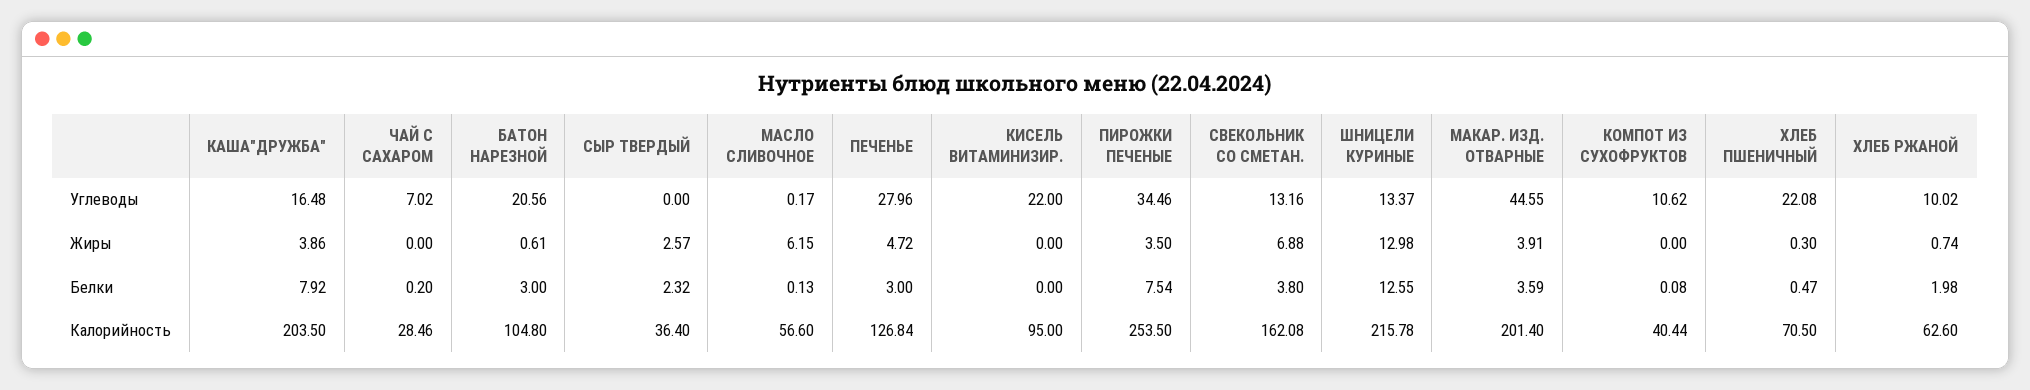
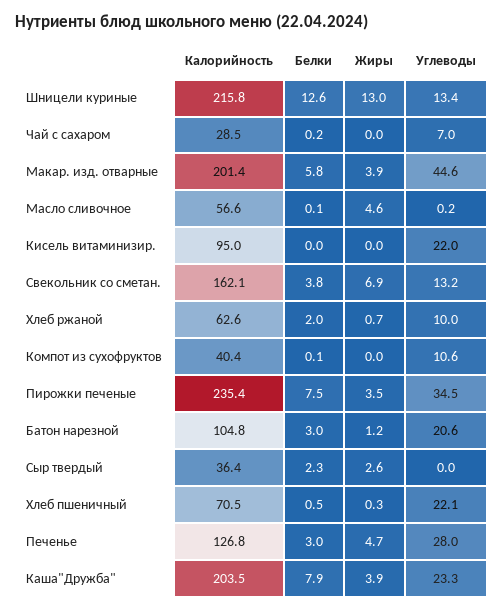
  {
    "КАША\"ДРУЖБА\"": {
-     "Углеводы": 16.48,
+     "Углеводы": 23.3,
      "Жиры": 3.86,
      "Белки": 7.92,
      "Калорийность": 203.5
    },
    "ЧАЙ С САХАРОМ": {
      "Углеводы": 7.02,
      "Жиры": 0,
      "Белки": 0.2,
      "Калорийность": 28.46
    },
    "БАТОН НАРЕЗНОЙ": {
      "Углеводы": 20.56,
-     "Жиры": 0.61,
+     "Жиры": 1.2,
      "Белки": 3,
      "Калорийность": 104.8
    },
    "СЫР ТВЕРДЫЙ": {
      "Углеводы": 0,
      "Жиры": 2.57,
      "Белки": 2.32,
      "Калорийность": 36.4
    },
    "МАСЛО СЛИВОЧНОЕ": {
      "Углеводы": 0.17,
-     "Жиры": 6.15,
+     "Жиры": 4.6,
      "Белки": 0.13,
      "Калорийность": 56.6
    },
    "ПЕЧЕНЬЕ": {
      "Углеводы": 27.96,
      "Жиры": 4.72,
      "Белки": 3,
      "Калорийность": 126.84
    },
    "КИСЕЛЬ ВИТАМИНИЗИР.": {
      "Углеводы": 22,
      "Жиры": 0,
      "Белки": 0,
      "Калорийность": 95
    },
    "ПИРОЖКИ ПЕЧЕНЫЕ": {
      "Углеводы": 34.46,
      "Жиры": 3.5,
      "Белки": 7.54,
-     "Калорийность": 253.5
+     "Калорийность": 235.4
    },
    "СВЕКОЛЬНИК СО СМЕТАН.": {
      "Углеводы": 13.16,
      "Жиры": 6.88,
      "Белки": 3.8,
      "Калорийность": 162.08
    },
    "ШНИЦЕЛИ КУРИНЫЕ": {
      "Углеводы": 13.37,
      "Жиры": 12.98,
      "Белки": 12.55,
      "Калорийность": 215.78
    },
    "МАКАР. ИЗД. ОТВАРНЫЕ": {
      "Углеводы": 44.55,
      "Жиры": 3.91,
-     "Белки": 3.59,
+     "Белки": 5.8,
      "Калорийность": 201.4
    },
    "КОМПОТ ИЗ СУХОФРУКТОВ": {
      "Углеводы": 10.62,
      "Жиры": 0,
      "Белки": 0.08,
      "Калорийность": 40.44
    },
    "ХЛЕБ ПШЕНИЧНЫЙ": {
      "Углеводы": 22.08,
      "Жиры": 0.3,
      "Белки": 0.47,
      "Калорийность": 70.5
    },
    "ХЛЕБ РЖАНОЙ": {
      "Углеводы": 10.02,
      "Жиры": 0.74,
      "Белки": 1.98,
      "Калорийность": 62.6
    }
  }

